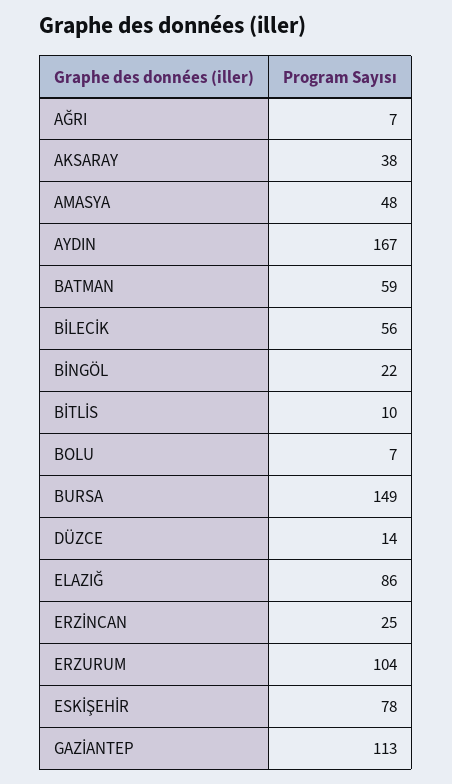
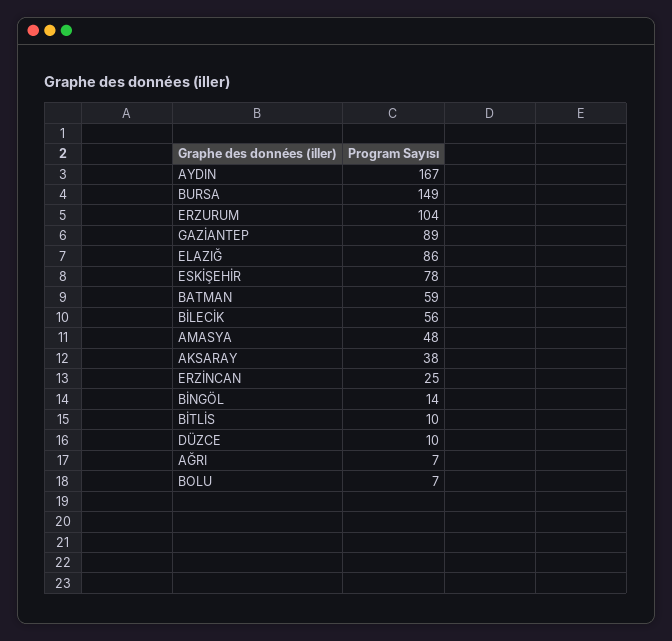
  {
    "AĞRI": 7,
    "AKSARAY": 38,
    "AMASYA": 48,
    "AYDIN": 167,
    "BATMAN": 59,
    "BİLECİK": 56,
-   "BİNGÖL": 22,
+   "BİNGÖL": 14,
    "BİTLİS": 10,
    "BOLU": 7,
    "BURSA": 149,
-   "DÜZCE": 14,
+   "DÜZCE": 10,
    "ELAZIĞ": 86,
    "ERZİNCAN": 25,
    "ERZURUM": 104,
    "ESKİŞEHİR": 78,
-   "GAZİANTEP": 113
+   "GAZİANTEP": 89
  }

